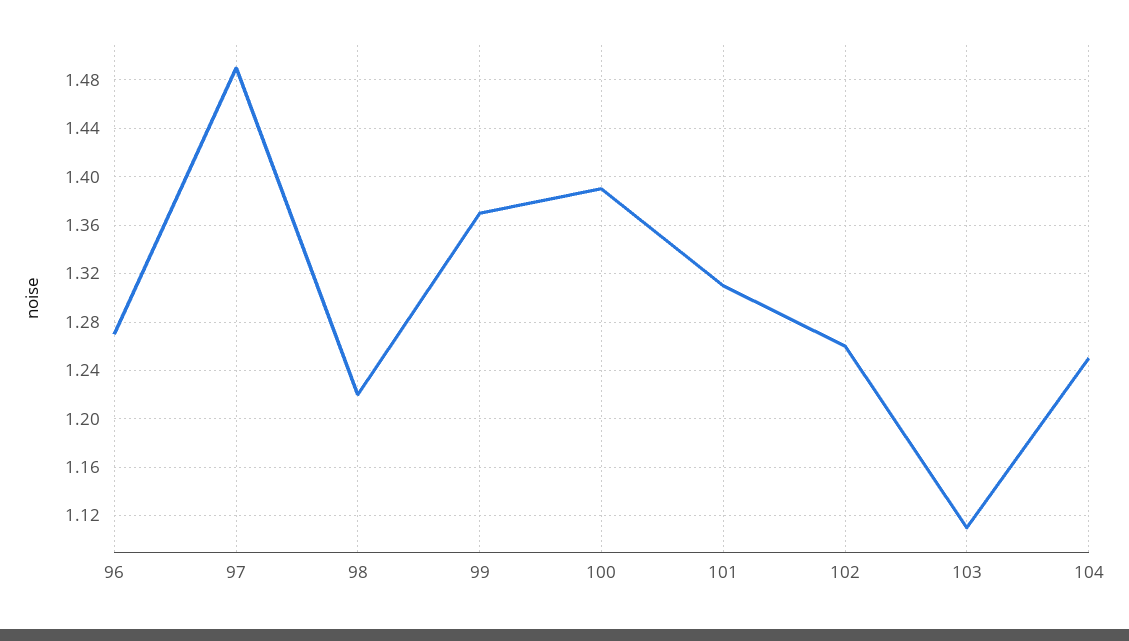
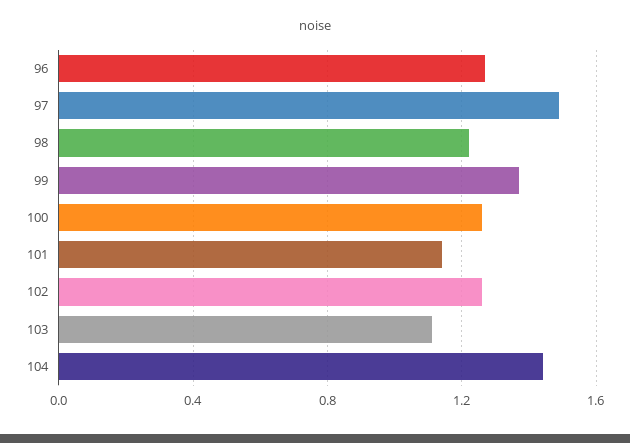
  {
    "96": 1.27,
    "97": 1.49,
    "98": 1.22,
    "99": 1.37,
-   "100": 1.39,
+   "100": 1.25,
-   "101": 1.31,
+   "101": 1.15,
    "102": 1.26,
    "103": 1.11,
-   "104": 1.25
+   "104": 1.45
  }

